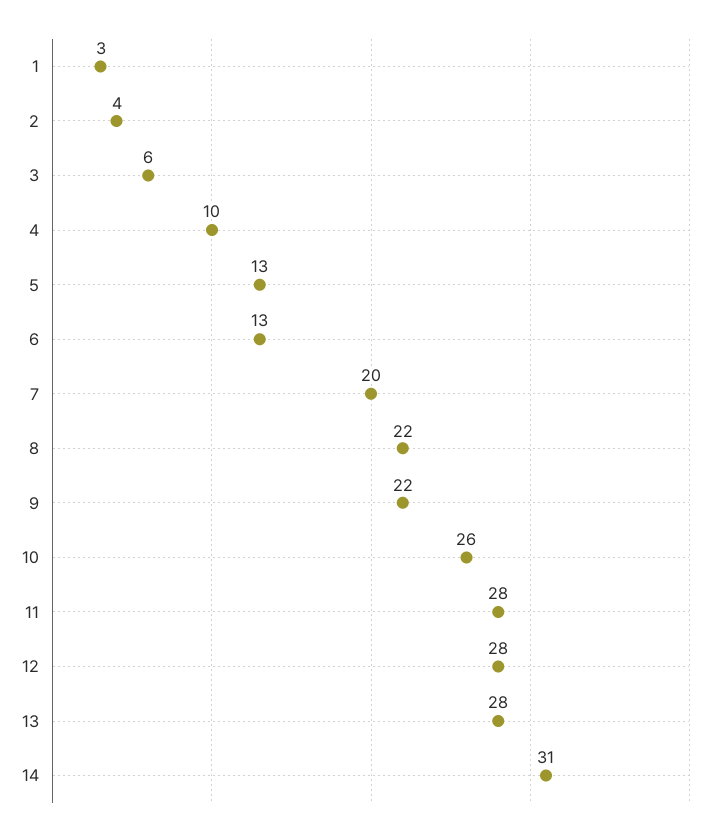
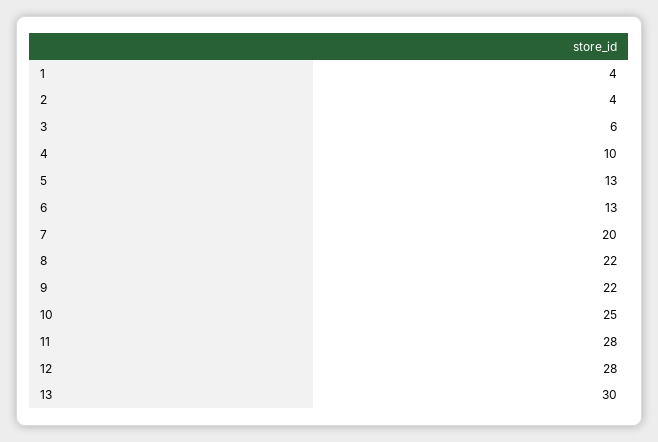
  {
-   "1": 3,
+   "1": 4,
    "2": 4,
    "3": 6,
    "4": 10,
    "5": 13,
    "6": 13,
    "7": 20,
    "8": 22,
    "9": 22,
-   "10": 26,
+   "10": 25,
    "11": 28,
    "12": 28,
-   "13": 28,
+   "13": 30
-   "14": 31
  }

